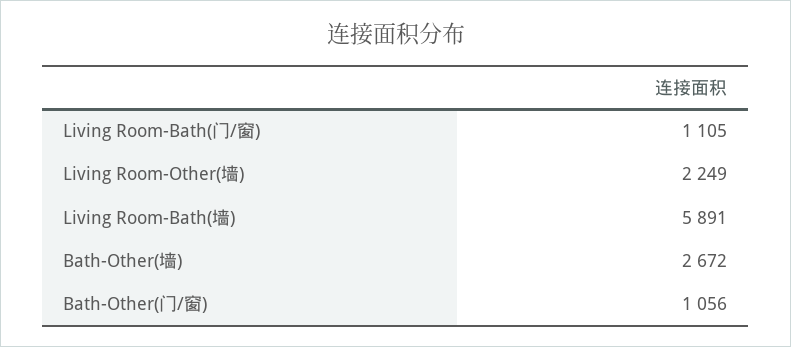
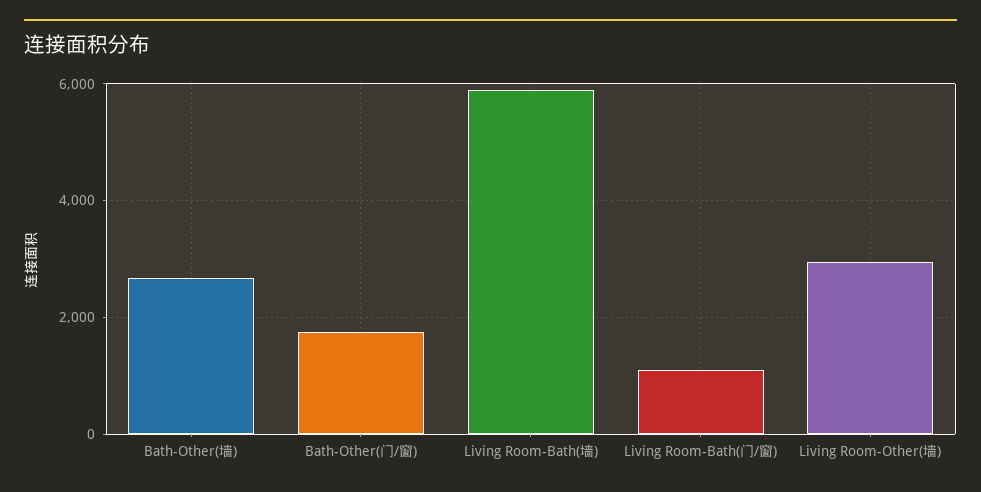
  {
    "Living Room-Bath(门/窗)": 1105,
-   "Living Room-Other(墙)": 2249,
+   "Living Room-Other(墙)": 3000,
    "Living Room-Bath(墙)": 5891,
    "Bath-Other(墙)": 2672,
-   "Bath-Other(门/窗)": 1056
+   "Bath-Other(门/窗)": 1800
  }

